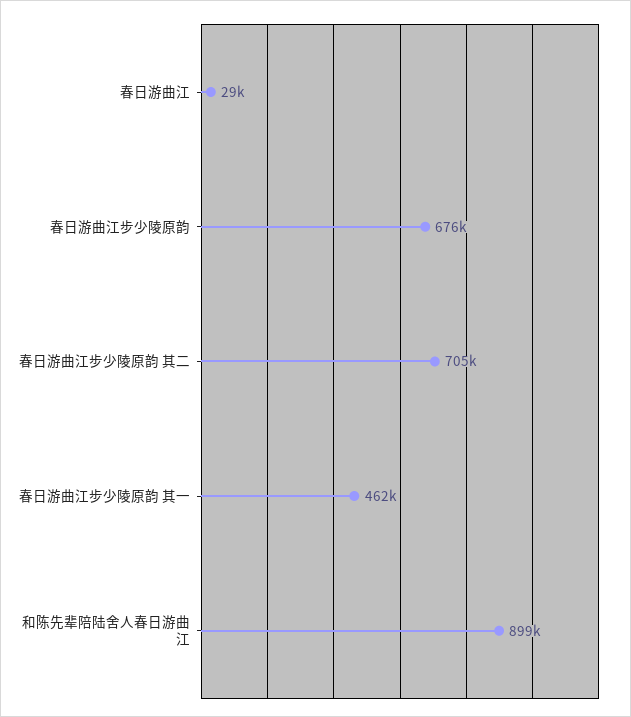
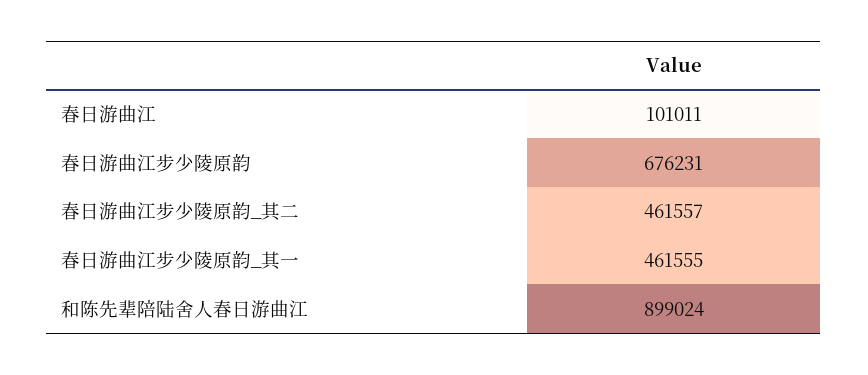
  {
-   "春日游曲江": 29000,
+   "春日游曲江": 101011,
    "春日游曲江步少陵原韵": 676231,
-   "春日游曲江步少陵原韵 其二": 705000,
+   "春日游曲江步少陵原韵 其二": 461557,
    "春日游曲江步少陵原韵 其一": 461555,
    "和陈先辈陪陆舍人春日游曲江": 899024
  }

